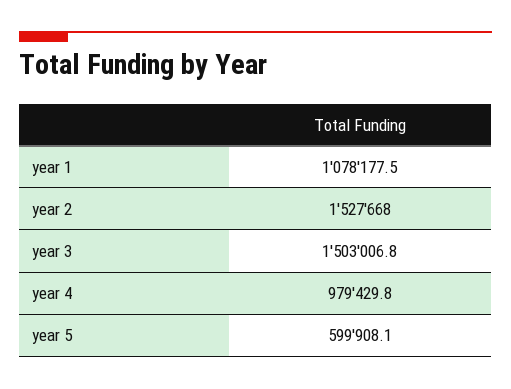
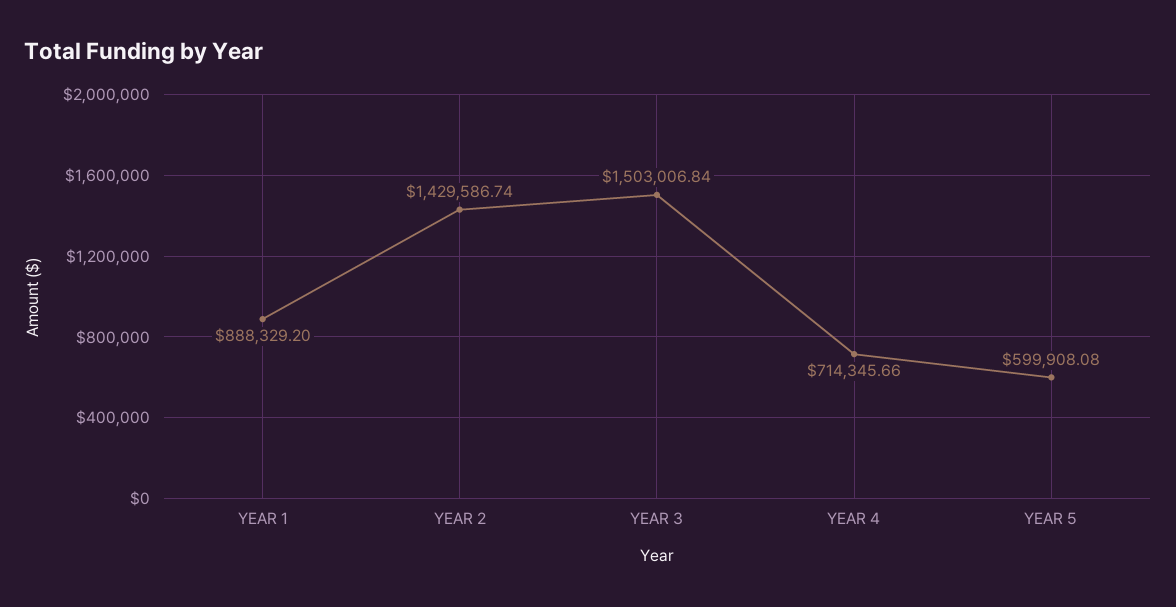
  {
-   "year 1": 1078177.5,
+   "year 1": 888329.2,
-   "year 2": 1527668,
+   "year 2": 1429586.74,
    "year 3": 1503006.84,
-   "year 4": 979429.8,
+   "year 4": 714345.66,
    "year 5": 599908.08
  }

